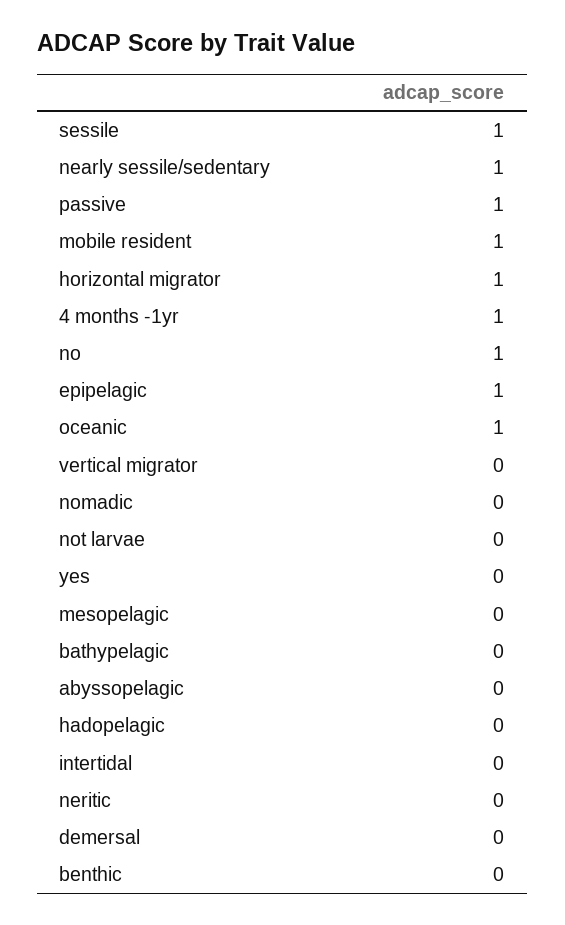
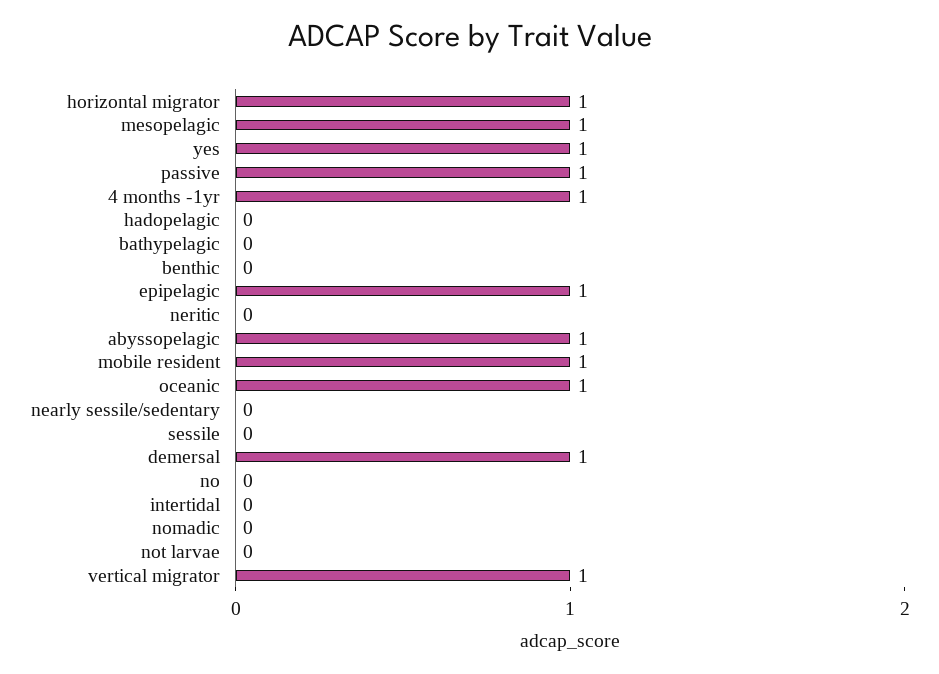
  {
-   "sessile": 1,
+   "sessile": 0,
-   "nearly sessile/sedentary": 1,
+   "nearly sessile/sedentary": 0,
    "passive": 1,
    "mobile resident": 1,
    "horizontal migrator": 1,
    "4 months -1yr": 1,
-   "no": 1,
+   "no": 0,
    "epipelagic": 1,
    "oceanic": 1,
-   "vertical migrator": 0,
+   "vertical migrator": 1,
    "nomadic": 0,
    "not larvae": 0,
-   "yes": 0,
+   "yes": 1,
-   "mesopelagic": 0,
+   "mesopelagic": 1,
    "bathypelagic": 0,
-   "abyssopelagic": 0,
+   "abyssopelagic": 1,
    "hadopelagic": 0,
    "intertidal": 0,
    "neritic": 0,
-   "demersal": 0,
+   "demersal": 1,
    "benthic": 0
  }

